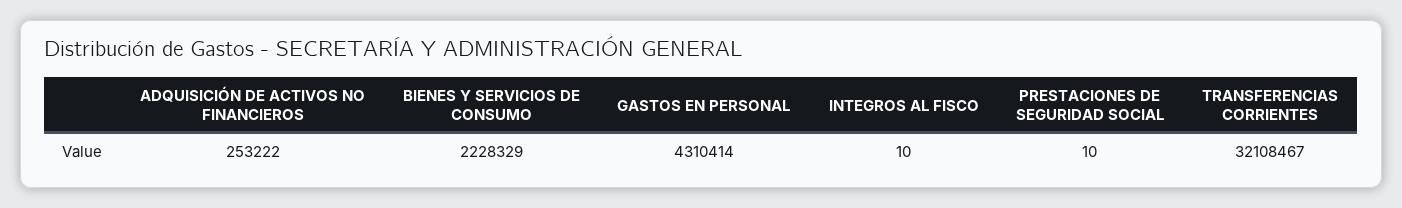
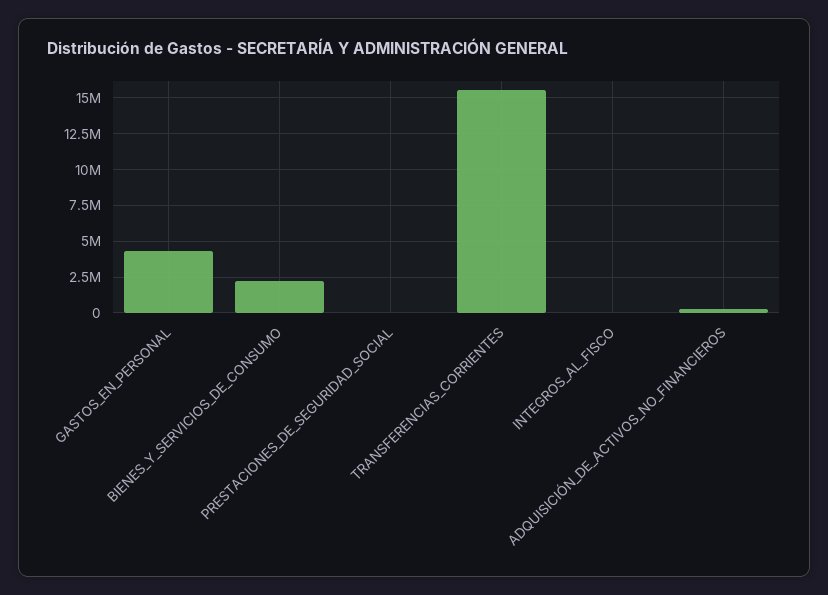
  {
    "ADQUISICIÓN DE ACTIVOS NO FINANCIEROS": 253222,
    "BIENES Y SERVICIOS DE CONSUMO": 2228329,
    "GASTOS EN PERSONAL": 4310414,
    "INTEGROS AL FISCO": 10,
    "PRESTACIONES DE SEGURIDAD SOCIAL": 10,
-   "TRANSFERENCIAS CORRIENTES": 32108467
+   "TRANSFERENCIAS CORRIENTES": 15500000
  }

